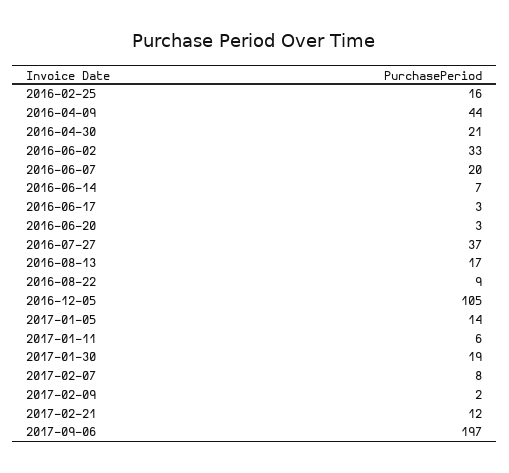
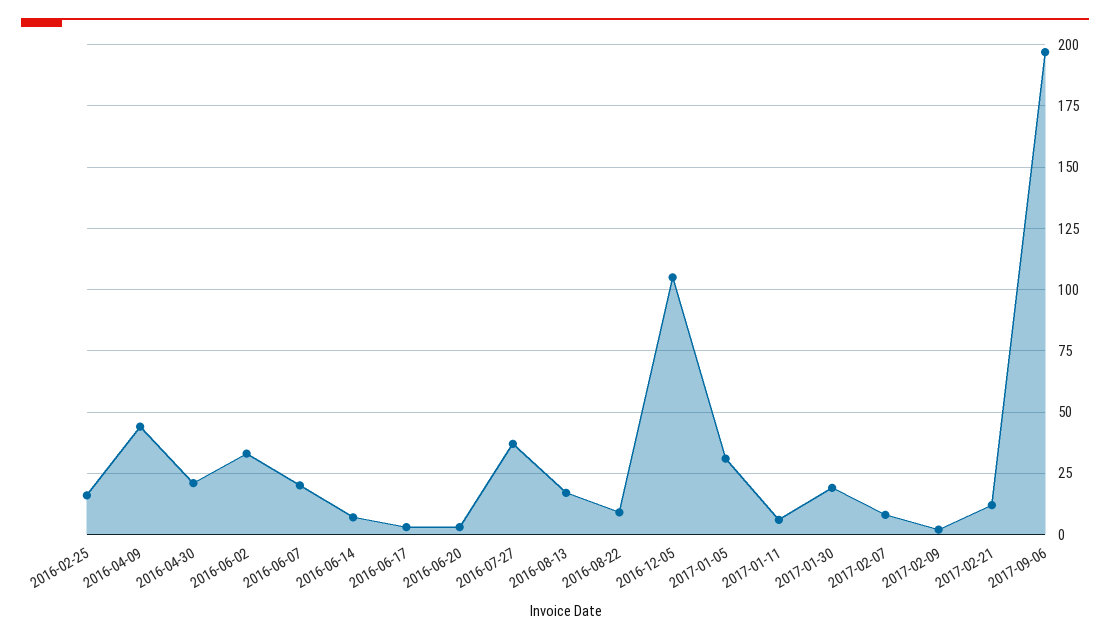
  {
    "2016-02-25": 16,
    "2016-04-09": 44,
    "2016-04-30": 21,
    "2016-06-02": 33,
    "2016-06-07": 20,
    "2016-06-14": 7,
    "2016-06-17": 3,
    "2016-06-20": 3,
    "2016-07-27": 37,
    "2016-08-13": 17,
    "2016-08-22": 9,
    "2016-12-05": 105,
-   "2017-01-05": 14,
+   "2017-01-05": 30,
    "2017-01-11": 6,
    "2017-01-30": 19,
    "2017-02-07": 8,
    "2017-02-09": 2,
    "2017-02-21": 12,
    "2017-09-06": 197
  }

